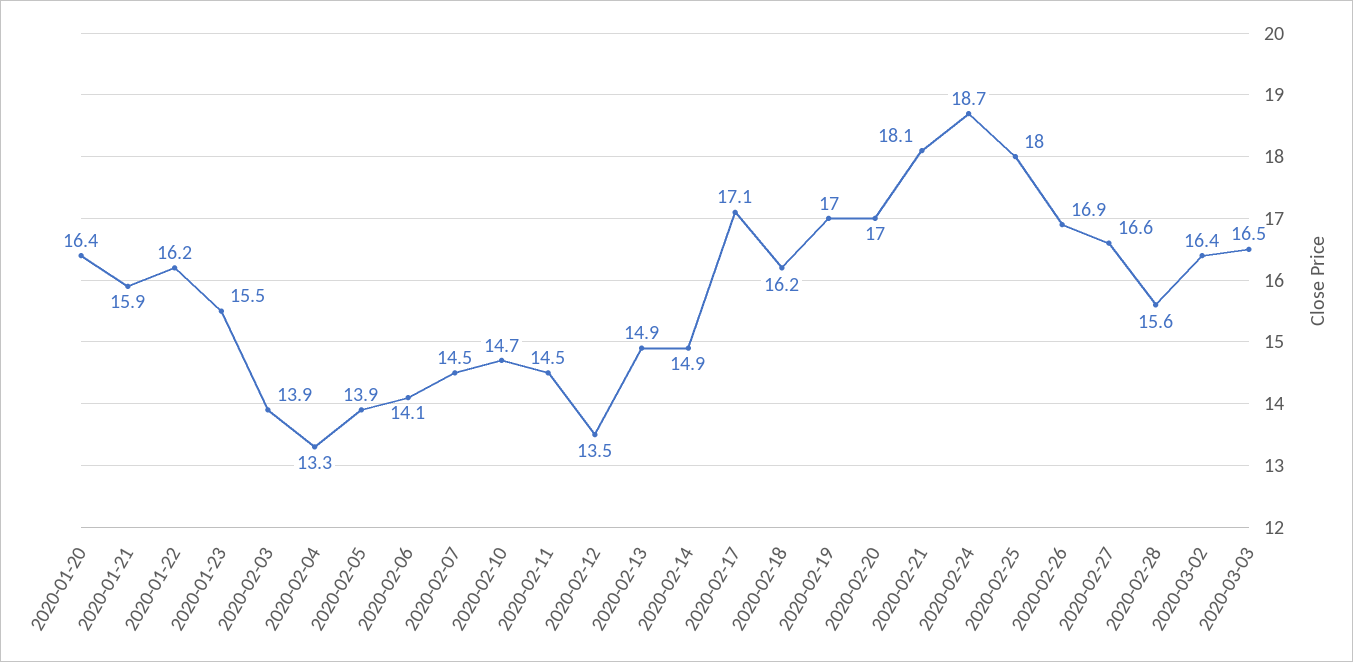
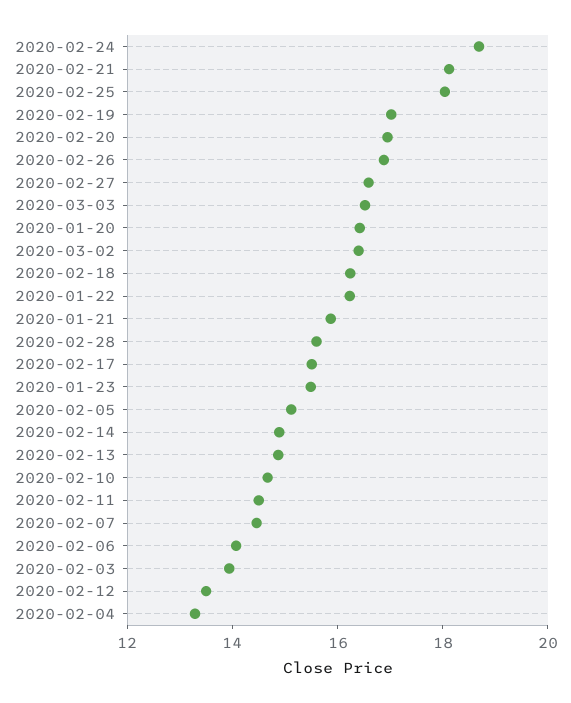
  {
    "2020-01-20": 16.4,
    "2020-01-21": 15.9,
    "2020-01-22": 16.2,
    "2020-01-23": 15.5,
    "2020-02-03": 13.9,
    "2020-02-04": 13.3,
-   "2020-02-05": 13.9,
+   "2020-02-05": 15,
    "2020-02-06": 14.1,
    "2020-02-07": 14.5,
    "2020-02-10": 14.7,
    "2020-02-11": 14.5,
    "2020-02-12": 13.5,
    "2020-02-13": 14.9,
    "2020-02-14": 14.9,
-   "2020-02-17": 17.1,
+   "2020-02-17": 15.5,
    "2020-02-18": 16.2,
    "2020-02-19": 17,
    "2020-02-20": 17,
    "2020-02-21": 18.1,
    "2020-02-24": 18.7,
    "2020-02-25": 18,
    "2020-02-26": 16.9,
    "2020-02-27": 16.6,
    "2020-02-28": 15.6,
    "2020-03-02": 16.4,
    "2020-03-03": 16.5
  }

